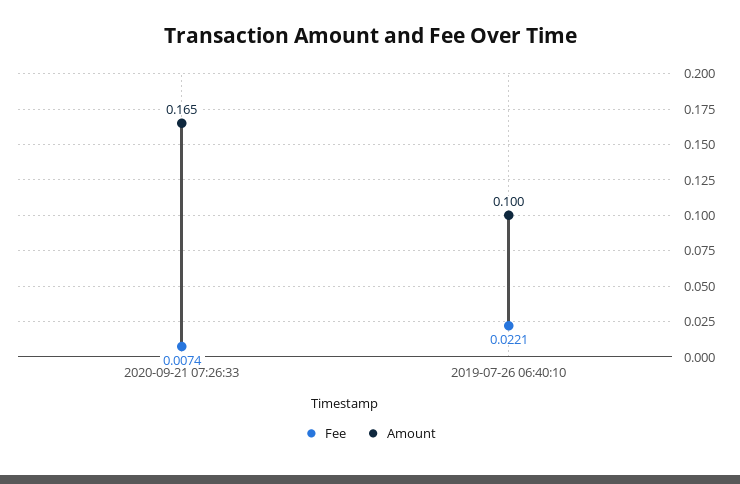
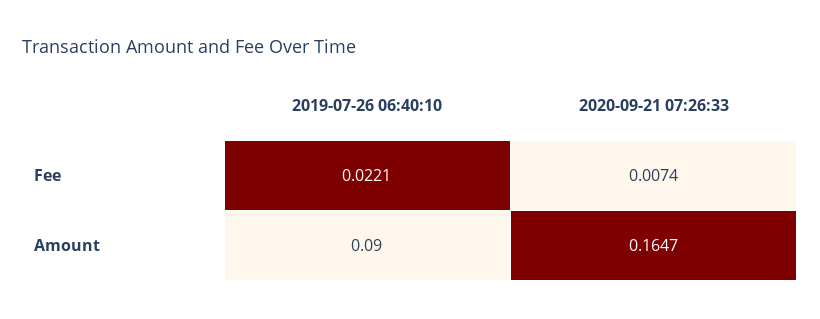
  {
    "Fee": {
      "2020-09-21 07:26:33": 0.0074,
      "2019-07-26 06:40:10": 0.0221
    },
    "Amount": {
      "2020-09-21 07:26:33": 0.1647,
-     "2019-07-26 06:40:10": 0.1
+     "2019-07-26 06:40:10": 0.09
    }
  }

